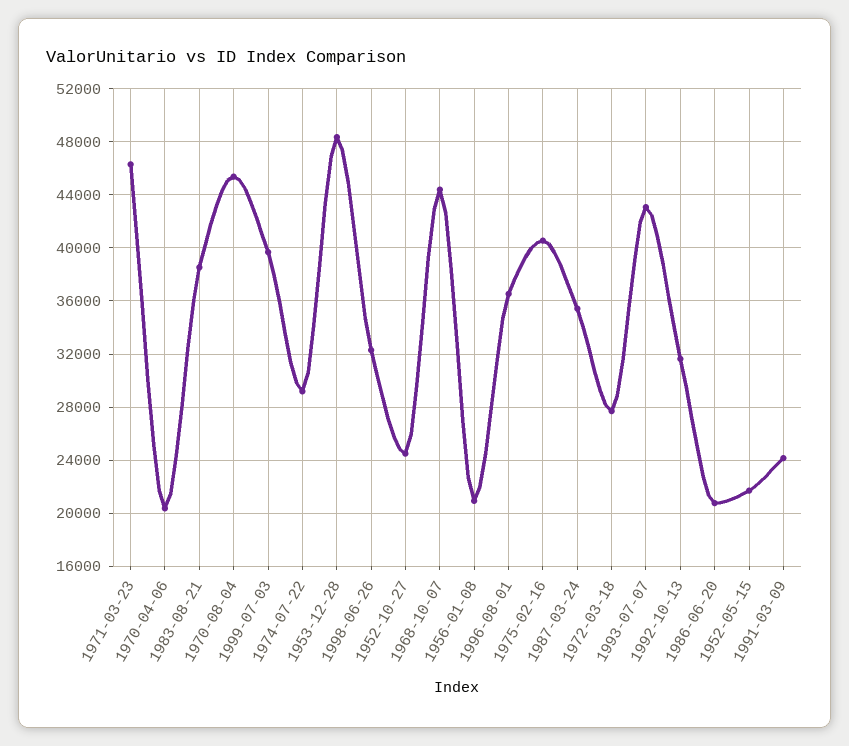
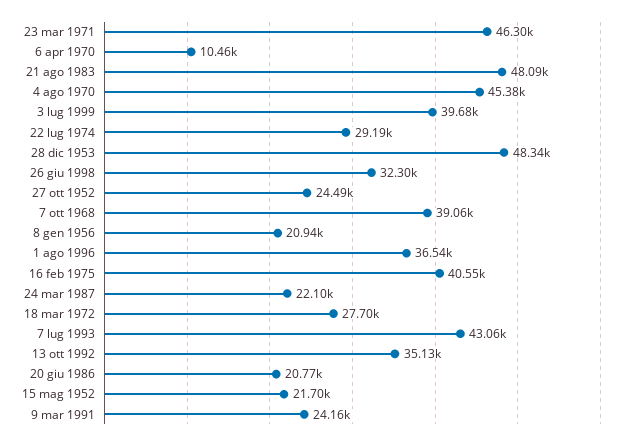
  {
    "1971-03-23": 46300,
-   "1970-04-06": 20500,
+   "1970-04-06": 10460,
-   "1983-08-21": 38500,
+   "1983-08-21": 48090,
    "1970-08-04": 45380,
    "1999-07-03": 39680,
    "1974-07-22": 29190,
    "1953-12-28": 48340,
    "1998-06-26": 32300,
    "1952-10-27": 24490,
-   "1968-10-07": 44500,
+   "1968-10-07": 39060,
    "1956-01-08": 20940,
    "1996-08-01": 36540,
    "1975-02-16": 40550,
-   "1987-03-24": 35500,
+   "1987-03-24": 22100,
    "1972-03-18": 27700,
    "1993-07-07": 43060,
-   "1992-10-13": 31500,
+   "1992-10-13": 35130,
    "1986-06-20": 20770,
    "1952-05-15": 21700,
    "1991-03-09": 24160
  }

